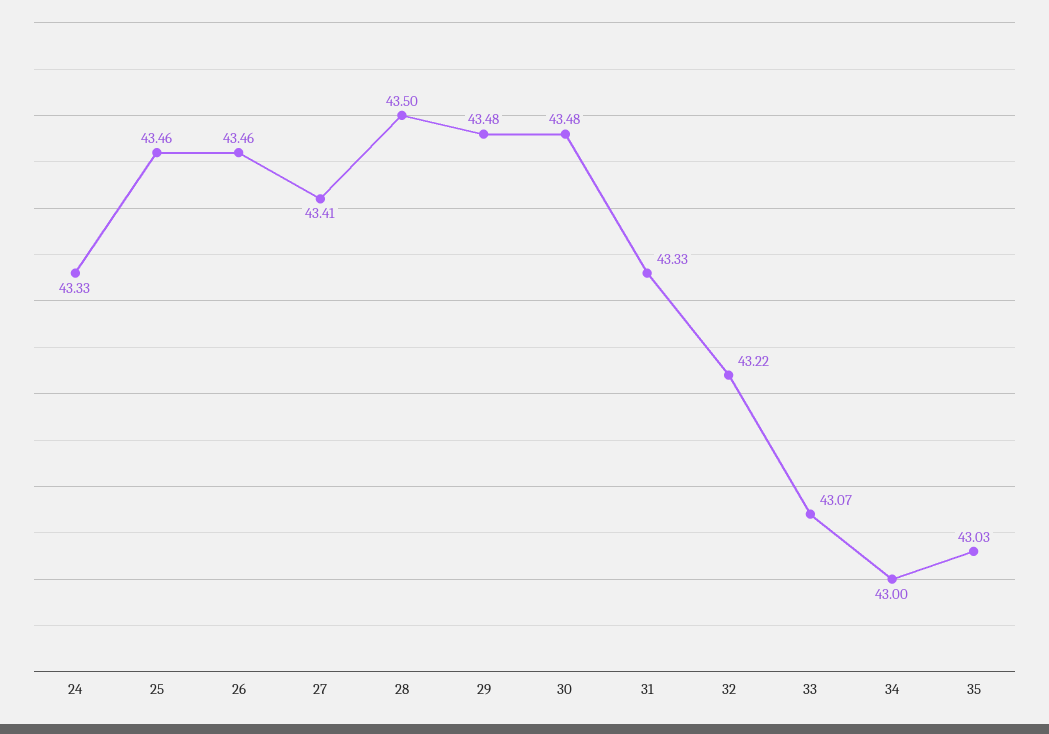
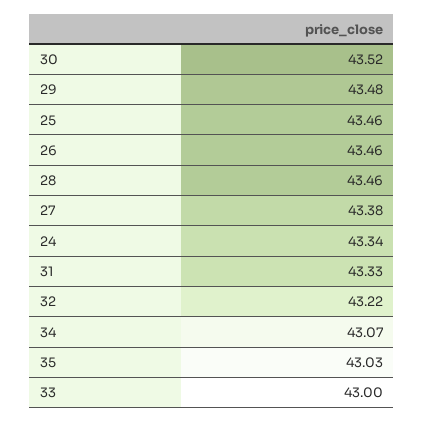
  {
-   "24": 43.33,
+   "24": 43.34,
    "25": 43.46,
    "26": 43.46,
-   "27": 43.41,
+   "27": 43.38,
-   "28": 43.5,
+   "28": 43.46,
    "29": 43.48,
-   "30": 43.48,
+   "30": 43.52,
    "31": 43.33,
    "32": 43.22,
-   "33": 43.07,
+   "33": 43,
-   "34": 43,
+   "34": 43.07,
    "35": 43.03
  }

